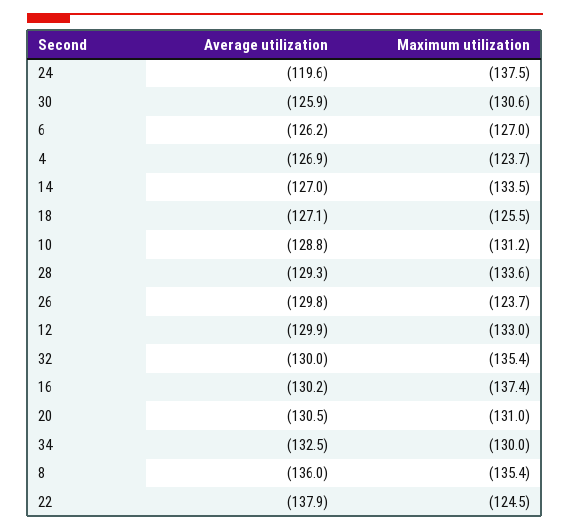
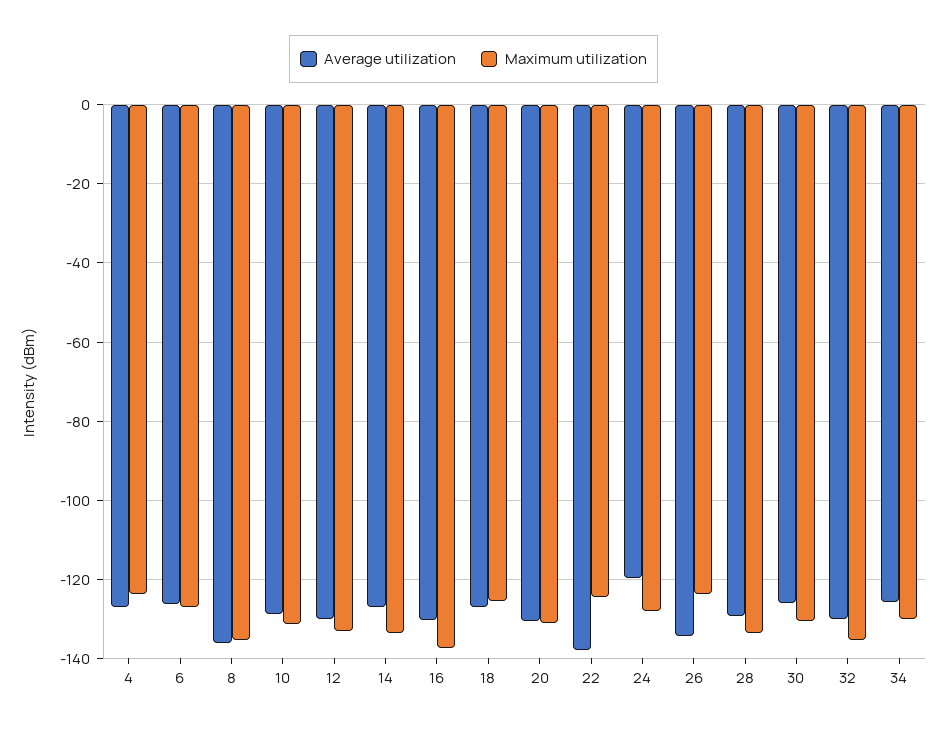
  {
    "Average utilization": {
      "24": -119.6,
      "30": -125.9,
      "6": -126.2,
      "4": -126.9,
      "14": -127,
      "18": -127.1,
      "10": -128.8,
      "28": -129.3,
-     "26": -129.8,
+     "26": -134,
      "12": -129.9,
      "32": -130,
      "16": -130.2,
      "20": -130.5,
-     "34": -132.5,
+     "34": -126,
      "8": -136,
      "22": -137.9
    },
    "Maximum utilization": {
-     "24": -137.5,
+     "24": -128,
      "30": -130.6,
      "6": -127,
      "4": -123.7,
      "14": -133.5,
      "18": -125.5,
      "10": -131.2,
      "28": -133.6,
      "26": -123.7,
      "12": -133,
      "32": -135.4,
      "16": -137.4,
      "20": -131,
      "34": -130,
      "8": -135.4,
      "22": -124.5
    }
  }

